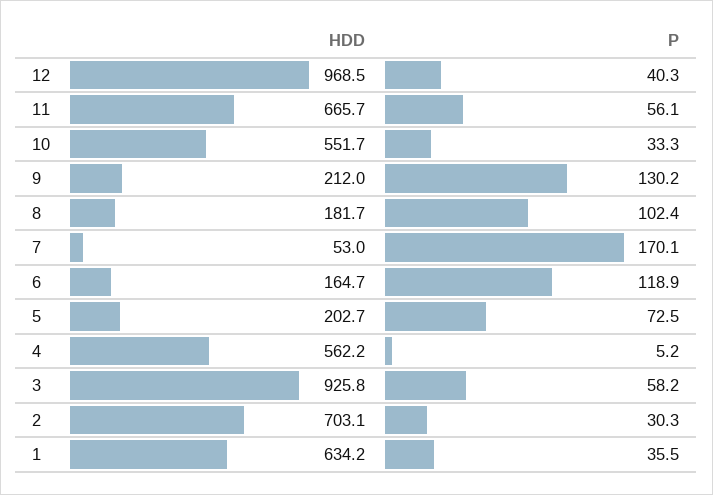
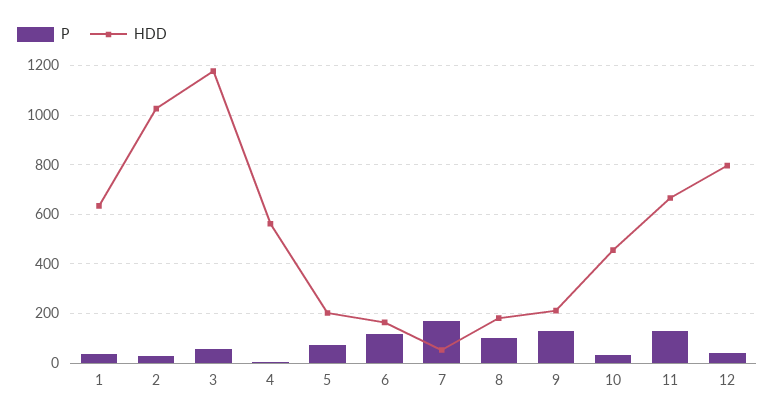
  {
    "HDD": {
-     "12": 968.5,
+     "12": 800,
      "11": 665.7,
-     "10": 551.7,
+     "10": 450,
      "9": 212,
      "8": 181.7,
      "7": 53,
      "6": 164.7,
      "5": 202.7,
      "4": 562.2,
-     "3": 925.8,
+     "3": 1175,
-     "2": 703.1,
+     "2": 1025,
      "1": 634.2
    },
    "P": {
      "12": 40.3,
-     "11": 56.1,
+     "11": 125,
      "10": 33.3,
      "9": 130.2,
      "8": 102.4,
      "7": 170.1,
      "6": 118.9,
      "5": 72.5,
      "4": 5.2,
      "3": 58.2,
      "2": 30.3,
      "1": 35.5
    }
  }

